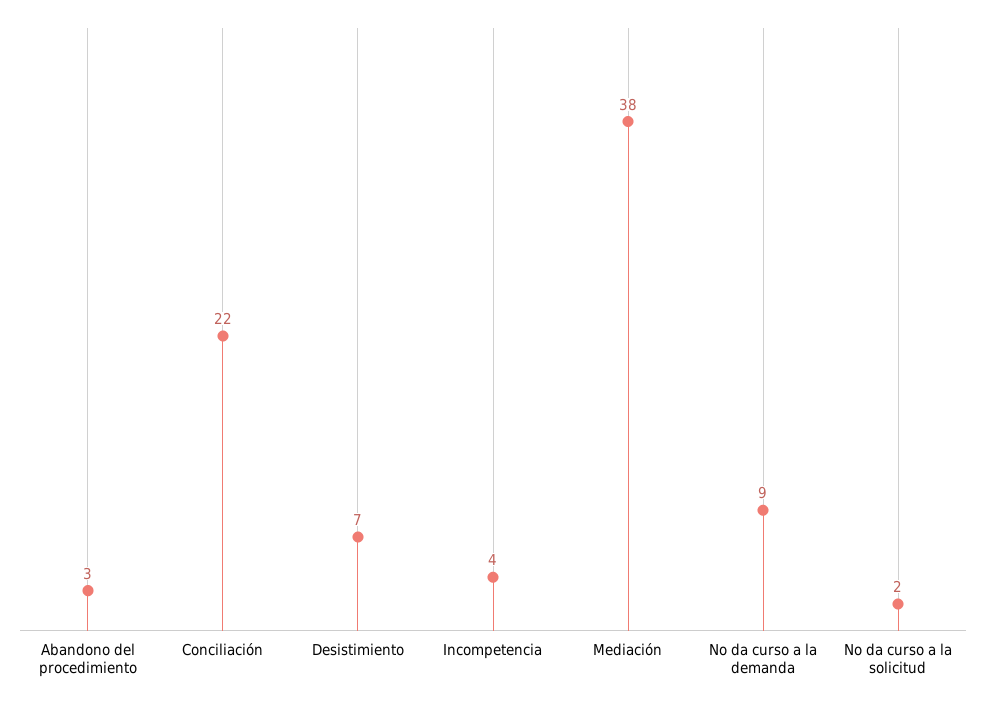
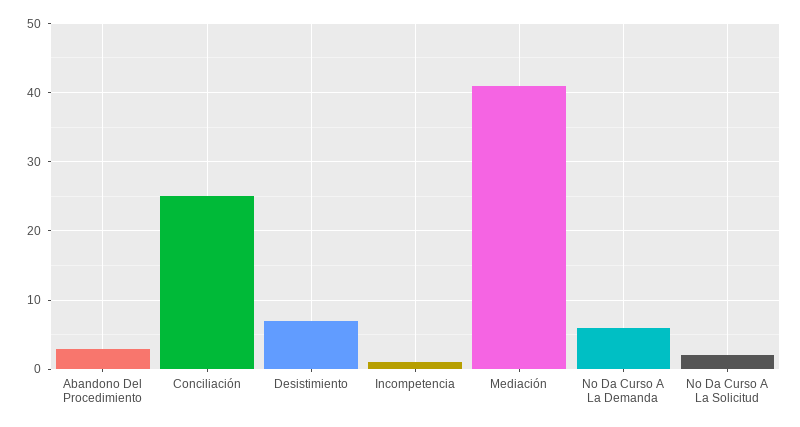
  {
    "Abandono del procedimiento": 3,
-   "Conciliación": 22,
+   "Conciliación": 25,
    "Desistimiento": 7,
-   "Incompetencia": 4,
+   "Incompetencia": 1,
-   "Mediación": 38,
+   "Mediación": 41,
-   "No da curso a la demanda": 9,
+   "No da curso a la demanda": 6,
    "No da curso a la solicitud": 2
  }

